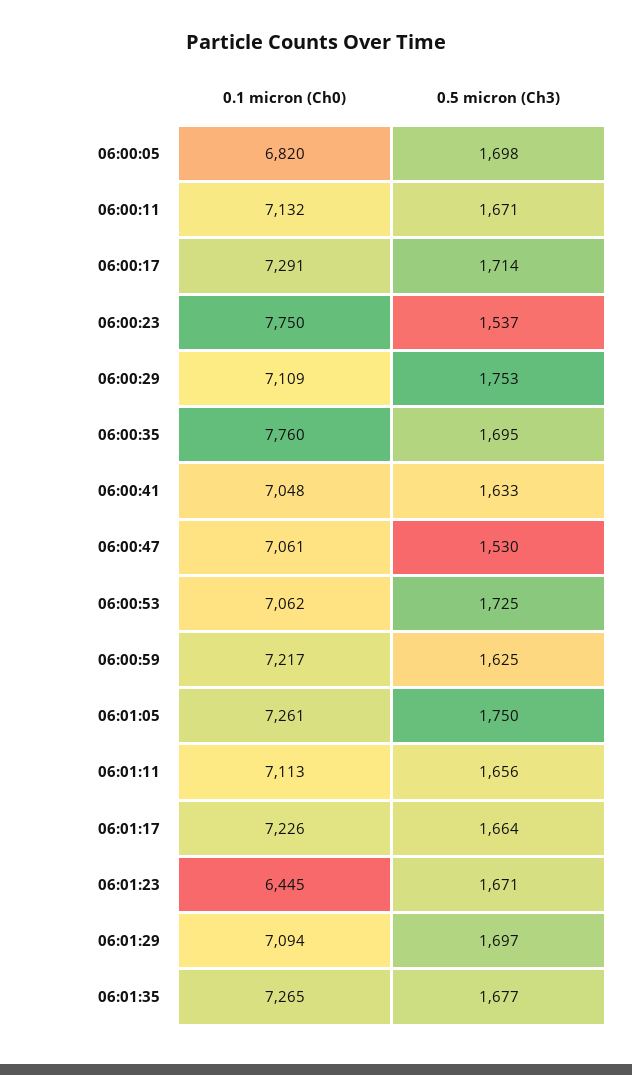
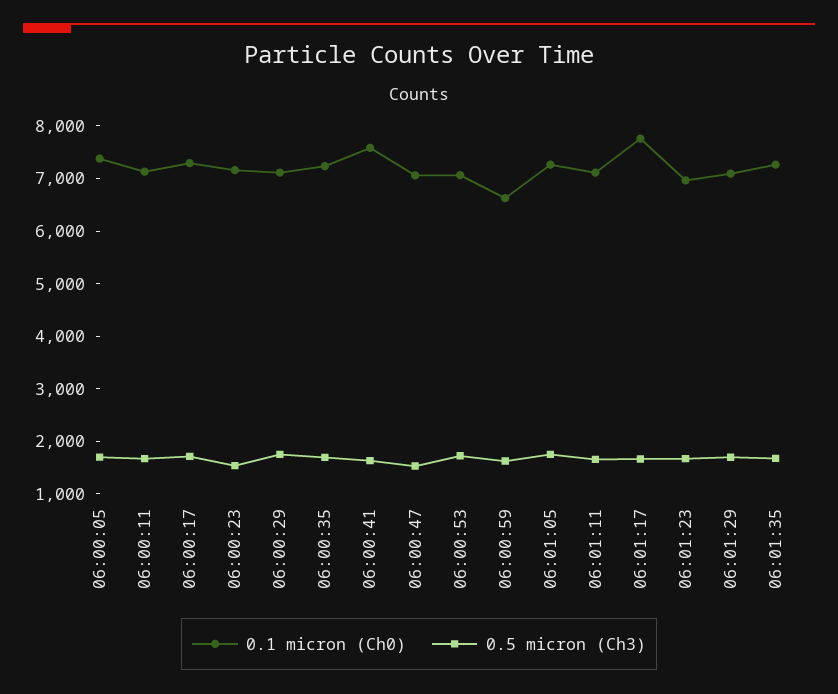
  {
    "0.1 micron (Ch0)": {
-     "06:00:05": 6820,
+     "06:00:05": 7400,
      "06:00:11": 7132,
      "06:00:17": 7291,
-     "06:00:23": 7750,
+     "06:00:23": 7200,
      "06:00:29": 7109,
-     "06:00:35": 7760,
+     "06:00:35": 7200,
-     "06:00:41": 7048,
+     "06:00:41": 7600,
      "06:00:47": 7061,
      "06:00:53": 7062,
-     "06:00:59": 7217,
+     "06:00:59": 6600,
      "06:01:05": 7261,
      "06:01:11": 7113,
-     "06:01:17": 7226,
+     "06:01:17": 7800,
-     "06:01:23": 6445,
+     "06:01:23": 7000,
      "06:01:29": 7094,
      "06:01:35": 7265
    },
    "0.5 micron (Ch3)": {
      "06:00:05": 1698,
      "06:00:11": 1671,
      "06:00:17": 1714,
      "06:00:23": 1537,
      "06:00:29": 1753,
      "06:00:35": 1695,
      "06:00:41": 1633,
      "06:00:47": 1530,
      "06:00:53": 1725,
      "06:00:59": 1625,
      "06:01:05": 1750,
      "06:01:11": 1656,
      "06:01:17": 1664,
      "06:01:23": 1671,
      "06:01:29": 1697,
      "06:01:35": 1677
    }
  }

